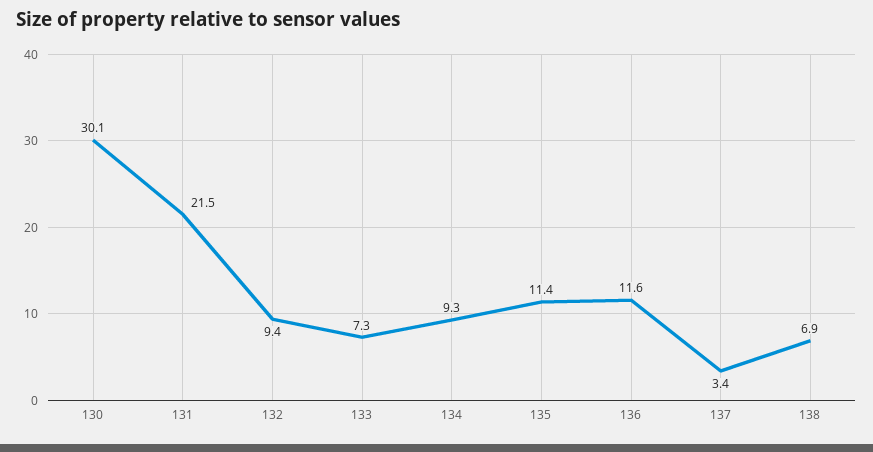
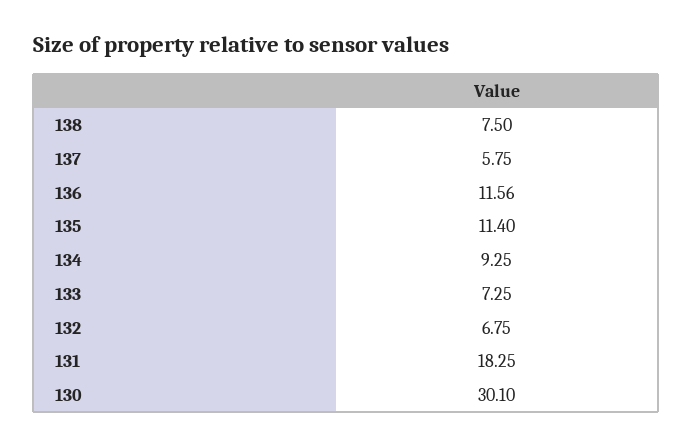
  {
    "130": 30.1,
-   "131": 21.5,
+   "131": 18.25,
-   "132": 9.4,
+   "132": 6.75,
    "133": 7.25,
    "134": 9.25,
    "135": 11.4,
    "136": 11.56,
-   "137": 3.4,
+   "137": 5.75,
-   "138": 6.9
+   "138": 7.5
  }

